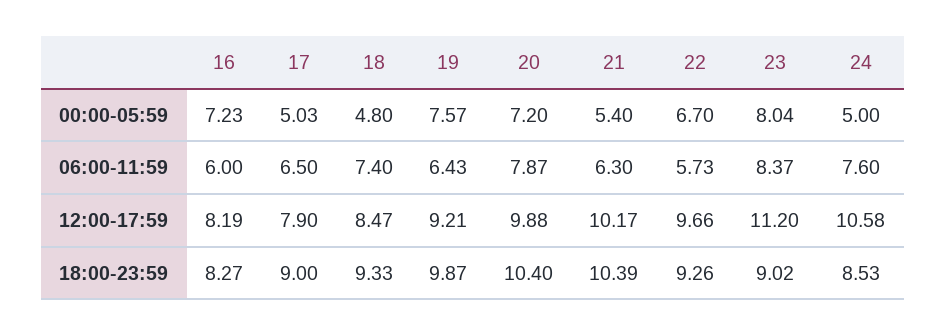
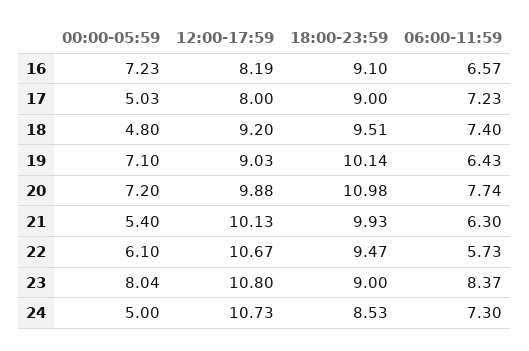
  {
    "16": {
      "00:00-05:59": 7.23,
-     "06:00-11:59": 6,
+     "06:00-11:59": 6.57,
      "12:00-17:59": 8.19,
-     "18:00-23:59": 8.27
+     "18:00-23:59": 9.1
    },
    "17": {
      "00:00-05:59": 5.03,
-     "06:00-11:59": 6.5,
+     "06:00-11:59": 7.23,
-     "12:00-17:59": 7.9,
+     "12:00-17:59": 8,
      "18:00-23:59": 9
    },
    "18": {
      "00:00-05:59": 4.8,
      "06:00-11:59": 7.4,
-     "12:00-17:59": 8.47,
+     "12:00-17:59": 9.2,
-     "18:00-23:59": 9.33
+     "18:00-23:59": 9.51
    },
    "19": {
-     "00:00-05:59": 7.57,
+     "00:00-05:59": 7.1,
      "06:00-11:59": 6.43,
-     "12:00-17:59": 9.21,
+     "12:00-17:59": 9.03,
-     "18:00-23:59": 9.87
+     "18:00-23:59": 10.14
    },
    "20": {
      "00:00-05:59": 7.2,
-     "06:00-11:59": 7.87,
+     "06:00-11:59": 7.74,
      "12:00-17:59": 9.88,
-     "18:00-23:59": 10.4
+     "18:00-23:59": 10.98
    },
    "21": {
      "00:00-05:59": 5.4,
      "06:00-11:59": 6.3,
-     "12:00-17:59": 10.17,
+     "12:00-17:59": 10.13,
-     "18:00-23:59": 10.39
+     "18:00-23:59": 9.93
    },
    "22": {
-     "00:00-05:59": 6.7,
+     "00:00-05:59": 6.1,
      "06:00-11:59": 5.73,
-     "12:00-17:59": 9.66,
+     "12:00-17:59": 10.67,
-     "18:00-23:59": 9.26
+     "18:00-23:59": 9.47
    },
    "23": {
      "00:00-05:59": 8.04,
      "06:00-11:59": 8.37,
-     "12:00-17:59": 11.2,
+     "12:00-17:59": 10.8,
-     "18:00-23:59": 9.02
+     "18:00-23:59": 9
    },
    "24": {
      "00:00-05:59": 5,
-     "06:00-11:59": 7.6,
+     "06:00-11:59": 7.3,
-     "12:00-17:59": 10.58,
+     "12:00-17:59": 10.73,
      "18:00-23:59": 8.53
    }
  }

